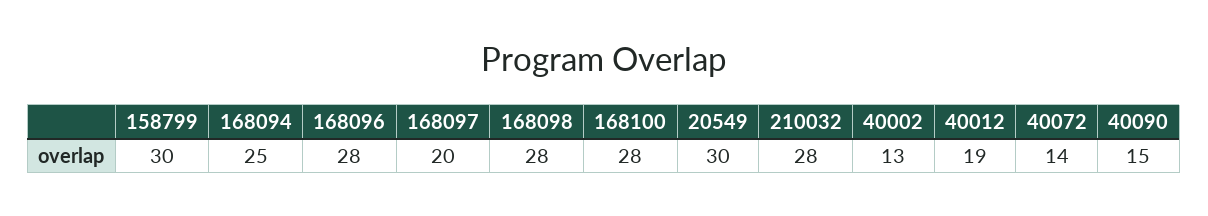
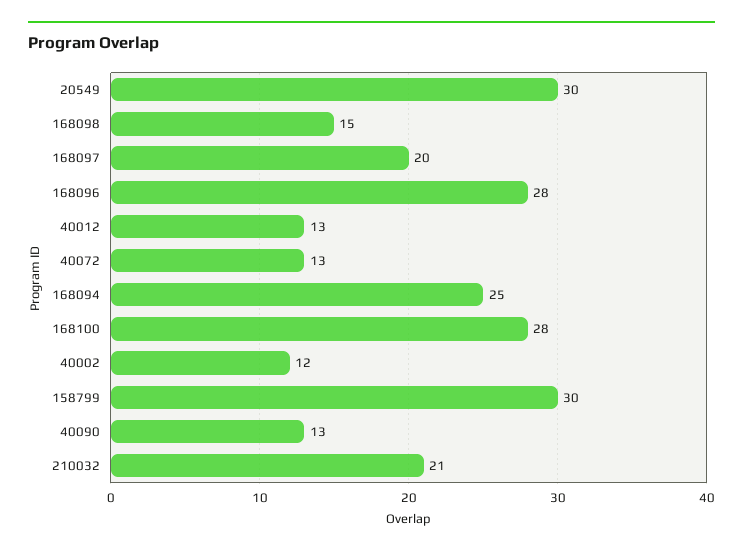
  {
    "158799": 30,
    "168094": 25,
    "168096": 28,
    "168097": 20,
-   "168098": 28,
+   "168098": 15,
    "168100": 28,
    "20549": 30,
-   "210032": 28,
+   "210032": 21,
-   "40002": 13,
+   "40002": 12,
-   "40012": 19,
+   "40012": 13,
-   "40072": 14,
+   "40072": 13,
-   "40090": 15
+   "40090": 13
  }

